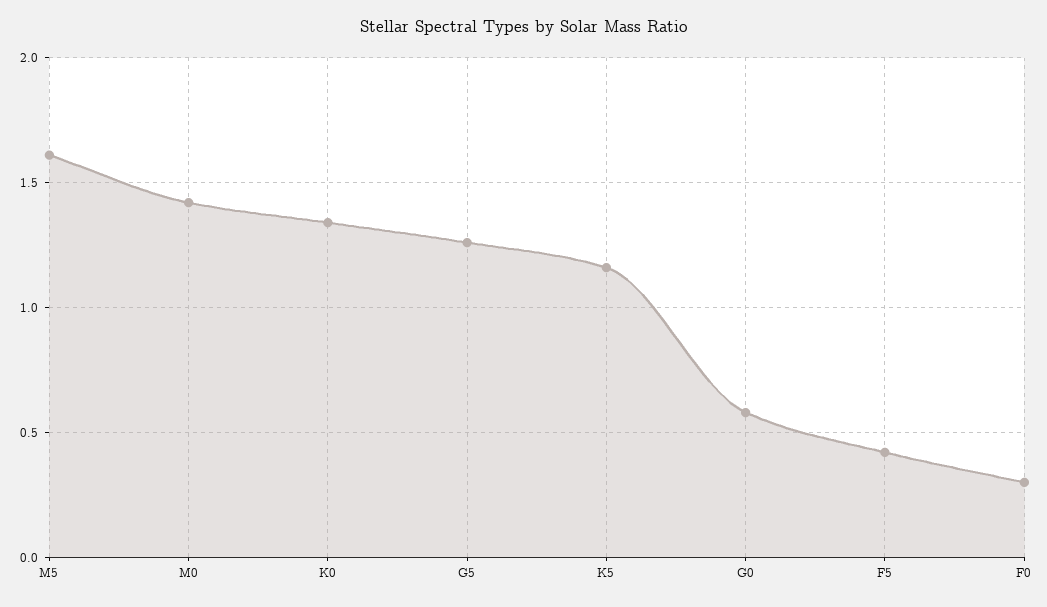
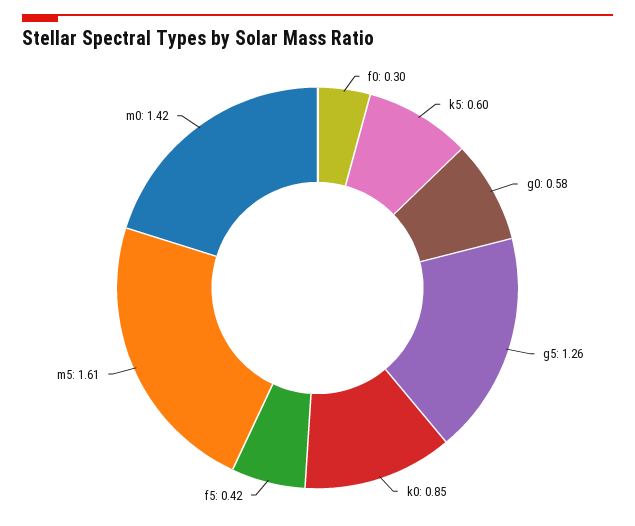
  {
    "M5": 1.61,
    "M0": 1.42,
-   "K0": 1.35,
+   "K0": 0.85,
    "G5": 1.26,
-   "K5": 1.15,
+   "K5": 0.6,
    "G0": 0.58,
    "F5": 0.42,
    "F0": 0.3
  }

